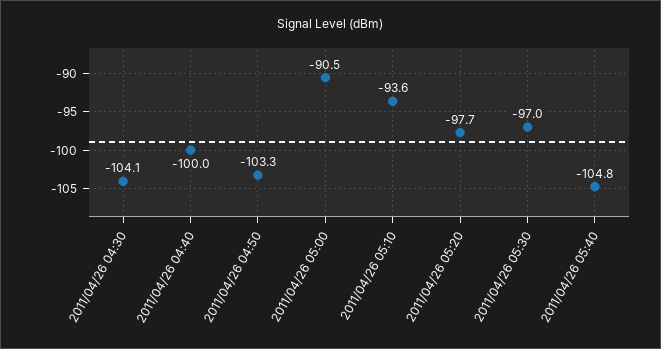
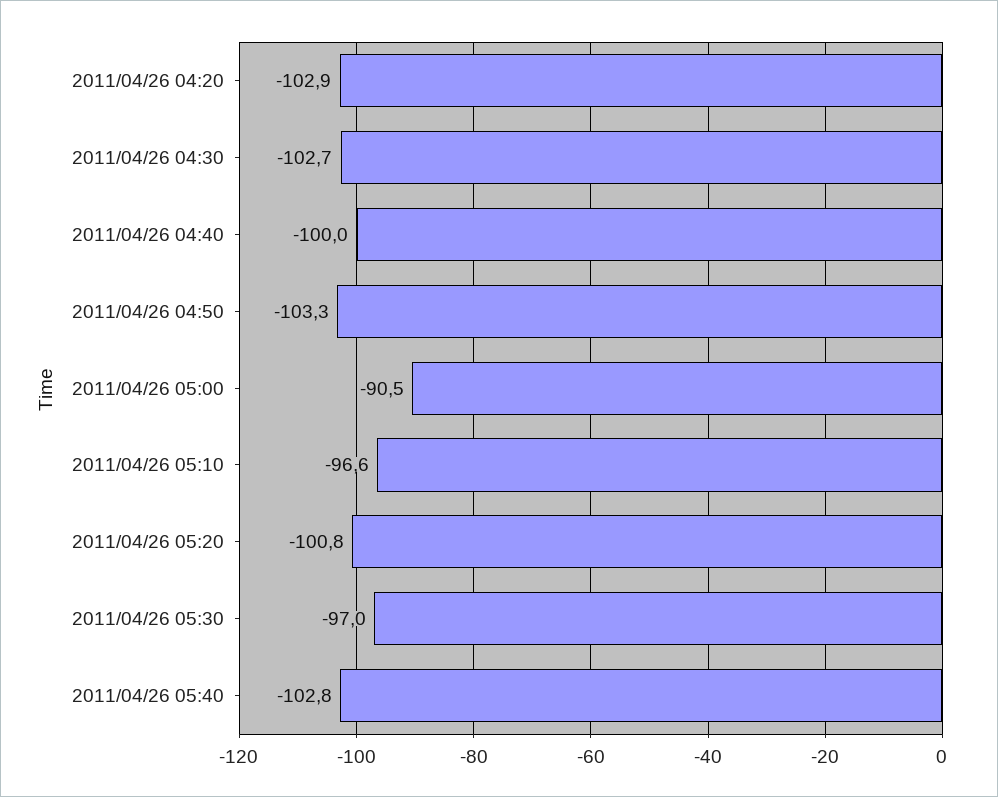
  {
-   "2011/04/26 04:30": -104.1,
+   "2011/04/26 04:30": -102.7,
    "2011/04/26 04:40": -100,
    "2011/04/26 04:50": -103.3,
    "2011/04/26 05:00": -90.5,
-   "2011/04/26 05:10": -93.6,
+   "2011/04/26 05:10": -96.6,
-   "2011/04/26 05:20": -97.7,
+   "2011/04/26 05:20": -100.8,
    "2011/04/26 05:30": -97,
-   "2011/04/26 05:40": -104.8
+   "2011/04/26 05:40": -102.8,
+   "2011/04/26 04:20": -102.9
  }

